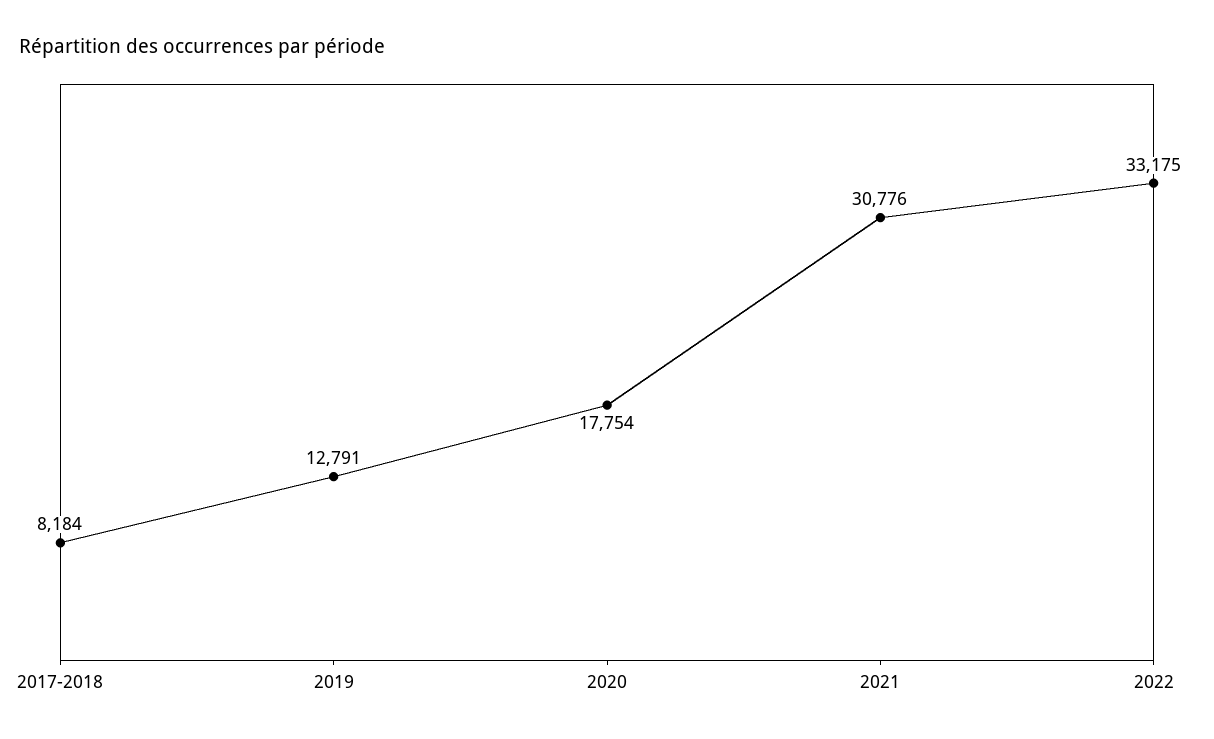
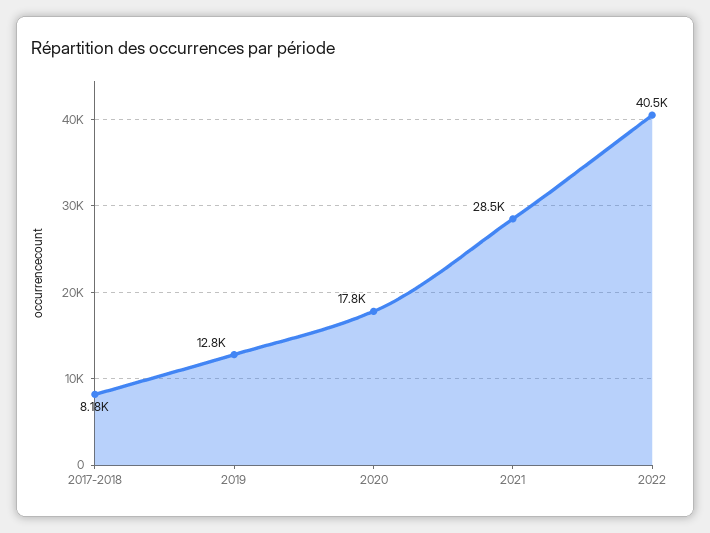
  {
    "2017-2018": 8184,
    "2019": 12791,
    "2020": 17754,
-   "2021": 30776,
+   "2021": 28500,
-   "2022": 33175
+   "2022": 40500
  }

